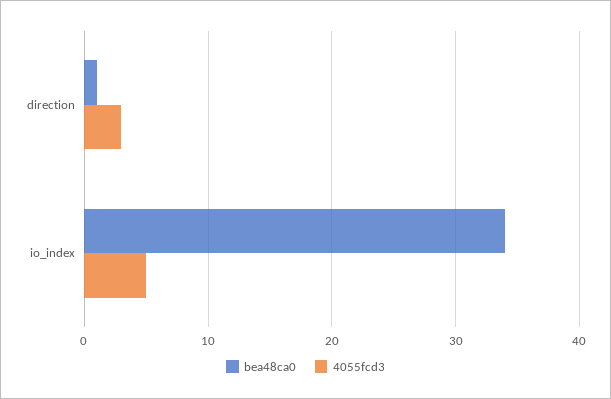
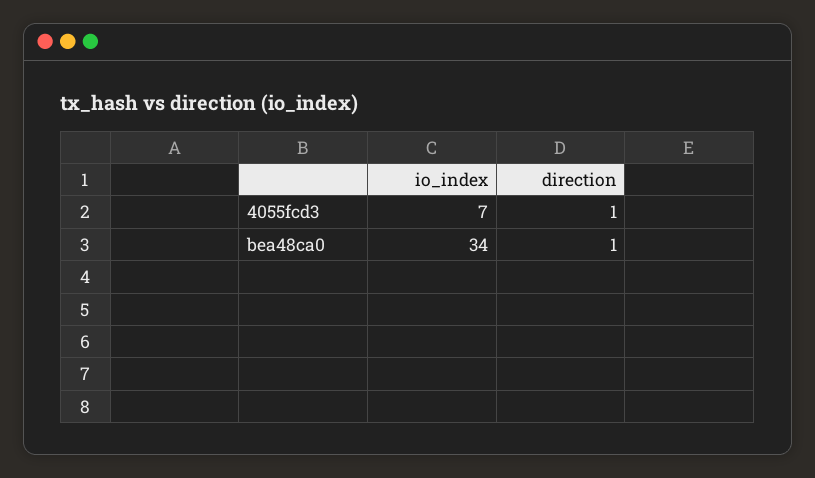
  {
    "bea48ca0": {
      "direction": 1,
      "io_index": 34
    },
    "4055fcd3": {
-     "direction": 3,
+     "direction": 1,
-     "io_index": 5
+     "io_index": 7
    }
  }

